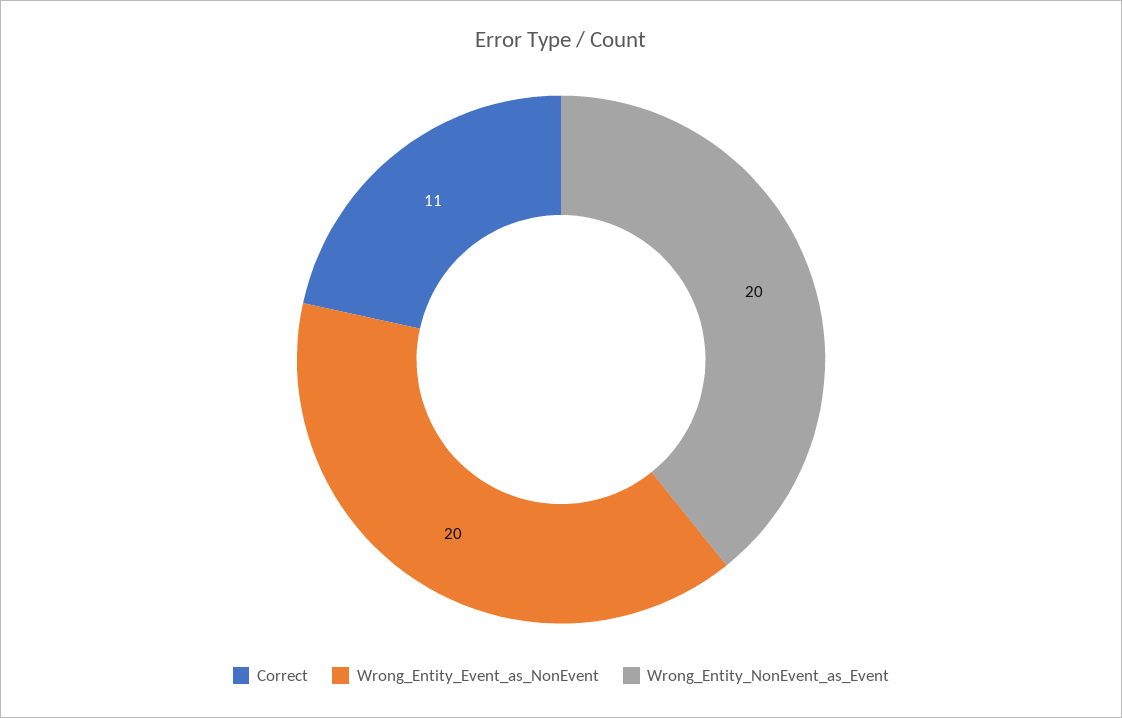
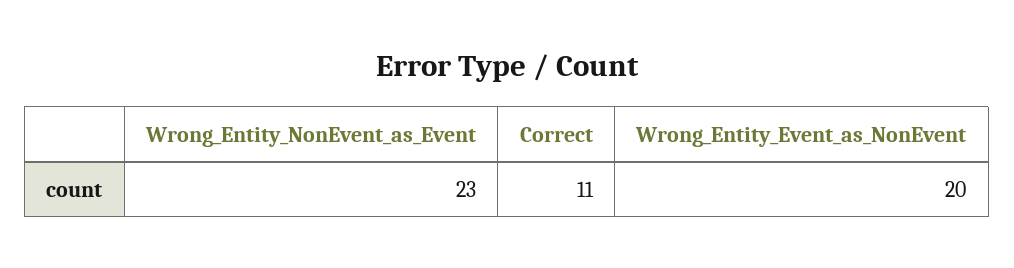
  {
    "Correct": 11,
    "Wrong_Entity_Event_as_NonEvent": 20,
-   "Wrong_Entity_NonEvent_as_Event": 20
+   "Wrong_Entity_NonEvent_as_Event": 23
  }

